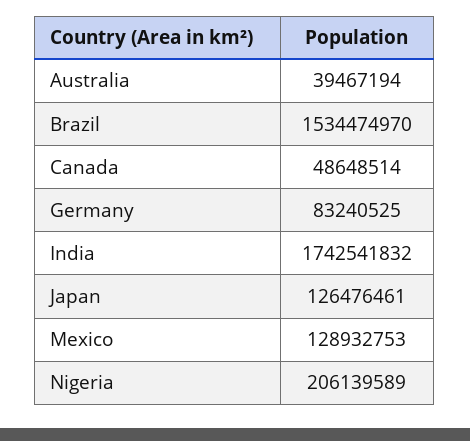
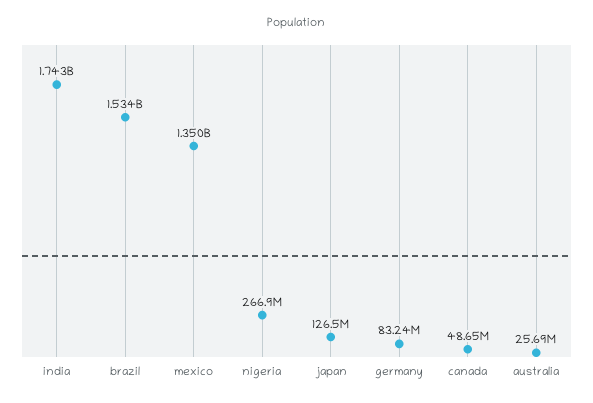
  {
-   "Australia": 39467194,
+   "Australia": 25690000,
    "Brazil": 1534474970,
    "Canada": 48648514,
    "Germany": 83240525,
    "India": 1742541832,
    "Japan": 126476461,
-   "Mexico": 128932753,
+   "Mexico": 1350000000,
-   "Nigeria": 206139589
+   "Nigeria": 266900000
  }

